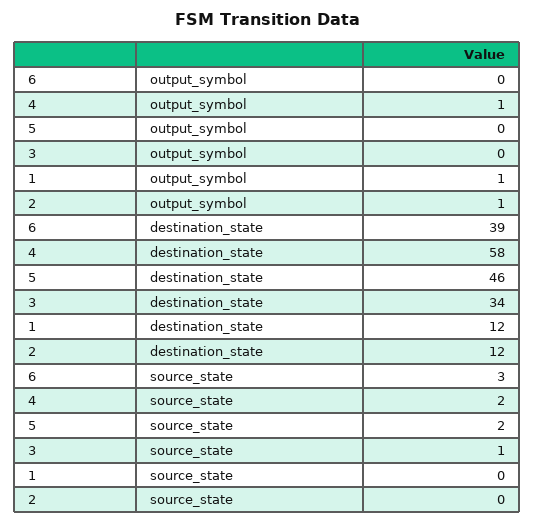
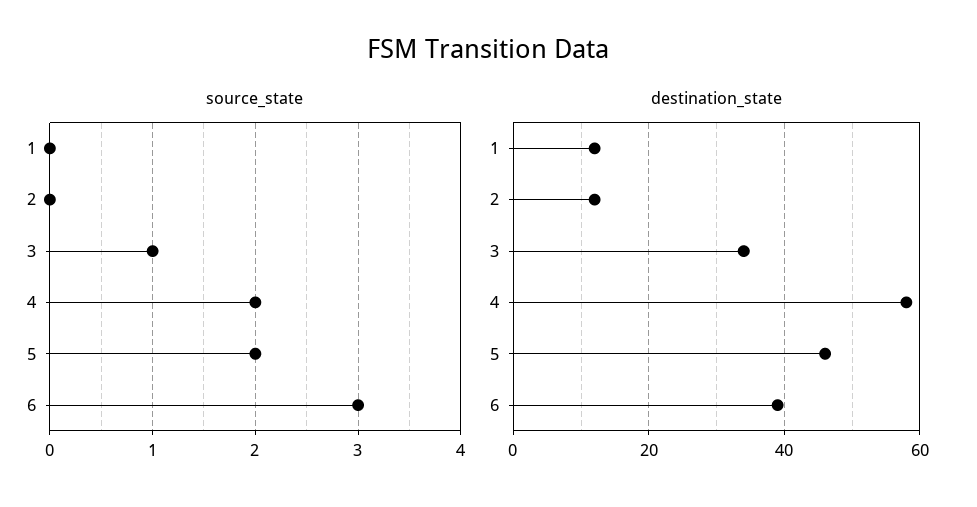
  {
-   "output_symbol": {
-     "6": 0,
-     "4": 1,
-     "5": 0,
-     "3": 0,
-     "1": 1,
-     "2": 1
-   },
    "destination_state": {
      "6": 39,
      "4": 58,
      "5": 46,
      "3": 34,
      "1": 12,
      "2": 12
    },
    "source_state": {
      "6": 3,
      "4": 2,
      "5": 2,
      "3": 1,
      "1": 0,
      "2": 0
    }
  }

